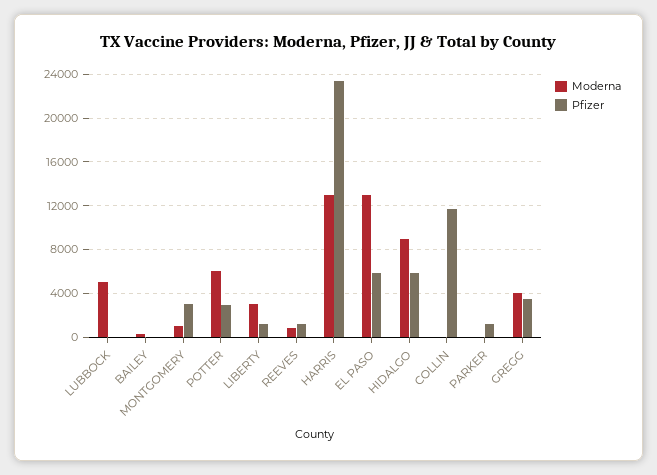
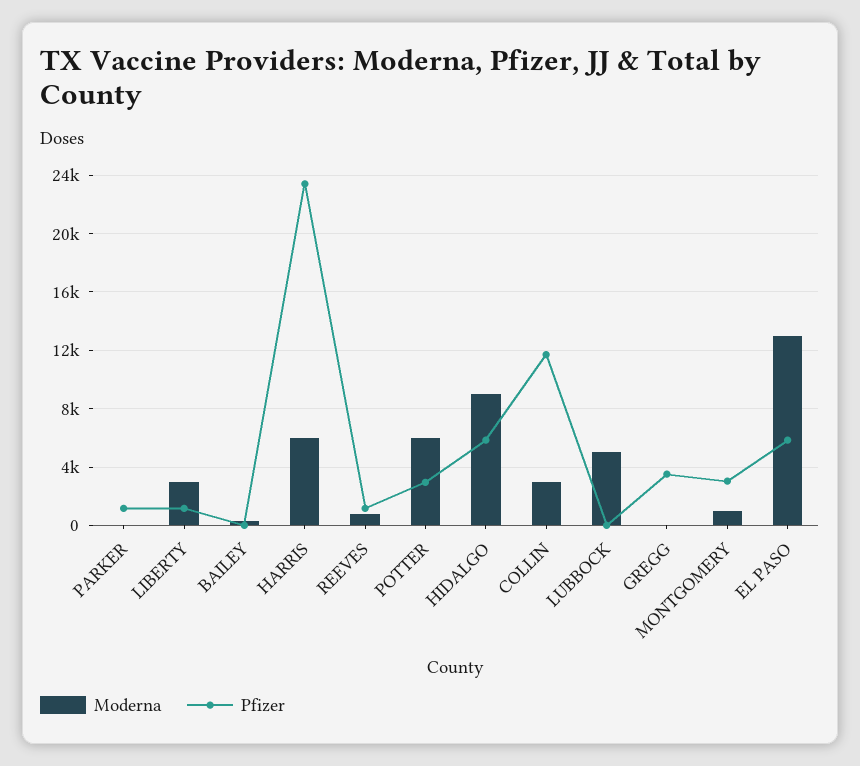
  {
    "Moderna": {
      "LUBBOCK": 5000,
      "BAILEY": 500,
      "MONTGOMERY": 1000,
      "POTTER": 6000,
      "LIBERTY": 3000,
      "REEVES": 1000,
-     "HARRIS": 13000,
+     "HARRIS": 6000,
      "EL PASO": 13000,
      "HIDALGO": 9000,
-     "COLLIN": 0,
+     "COLLIN": 3000,
      "PARKER": 0,
-     "GREGG": 4000
+     "GREGG": 0
    },
    "Pfizer": {
      "LUBBOCK": 0,
      "BAILEY": 0,
      "MONTGOMERY": 3000,
      "POTTER": 3000,
      "LIBERTY": 1000,
      "REEVES": 1000,
      "HARRIS": 23500,
      "EL PASO": 6000,
      "HIDALGO": 6000,
      "COLLIN": 11500,
      "PARKER": 1000,
      "GREGG": 3500
    }
  }

